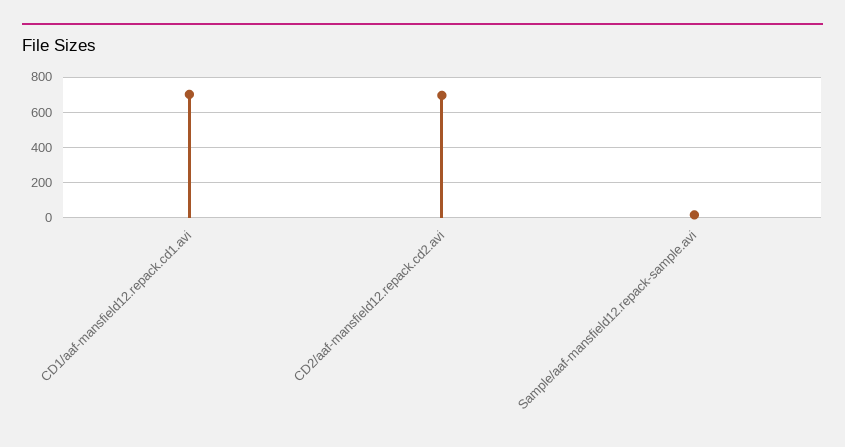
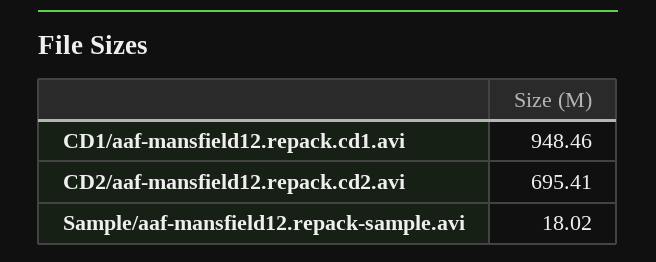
  {
-   "CD1/aaf-mansfield12.repack.cd1.avi": 700,
+   "CD1/aaf-mansfield12.repack.cd1.avi": 948.46,
    "CD2/aaf-mansfield12.repack.cd2.avi": 695.41,
    "Sample/aaf-mansfield12.repack-sample.avi": 18.02
  }

